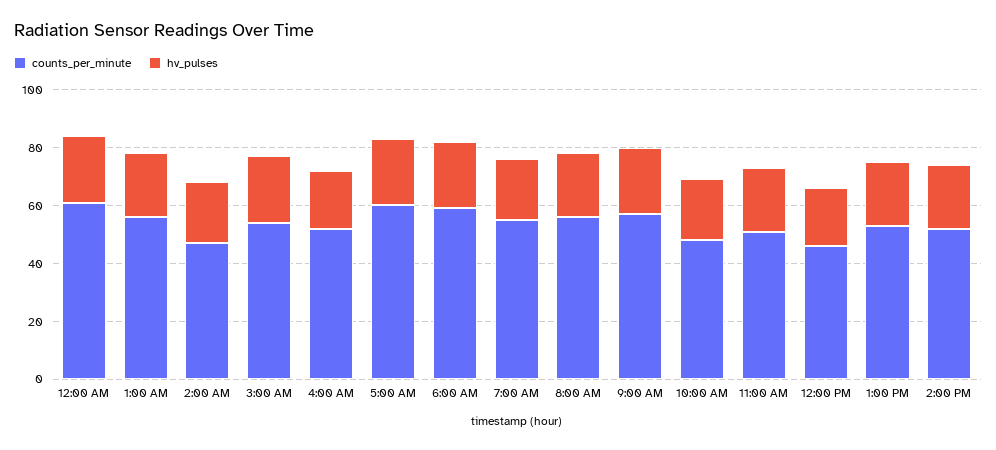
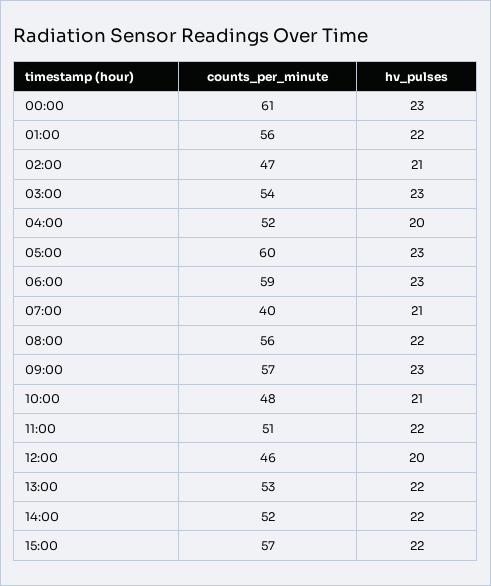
  {
    "counts_per_minute": {
      "12:00 AM": 61,
      "1:00 AM": 56,
      "2:00 AM": 47,
      "3:00 AM": 54,
      "4:00 AM": 52,
      "5:00 AM": 60,
      "6:00 AM": 59,
-     "7:00 AM": 55,
+     "7:00 AM": 40,
      "8:00 AM": 56,
      "9:00 AM": 57,
      "10:00 AM": 48,
      "11:00 AM": 51,
      "12:00 PM": 46,
      "1:00 PM": 53,
-     "2:00 PM": 52
+     "2:00 PM": 52,
+     "15:00": 57
    },
    "hv_pulses": {
      "12:00 AM": 23,
      "1:00 AM": 22,
      "2:00 AM": 21,
      "3:00 AM": 23,
      "4:00 AM": 20,
      "5:00 AM": 23,
      "6:00 AM": 23,
      "7:00 AM": 21,
      "8:00 AM": 22,
      "9:00 AM": 23,
      "10:00 AM": 21,
      "11:00 AM": 22,
      "12:00 PM": 20,
      "1:00 PM": 22,
-     "2:00 PM": 22
+     "2:00 PM": 22,
+     "15:00": 22
    }
  }

